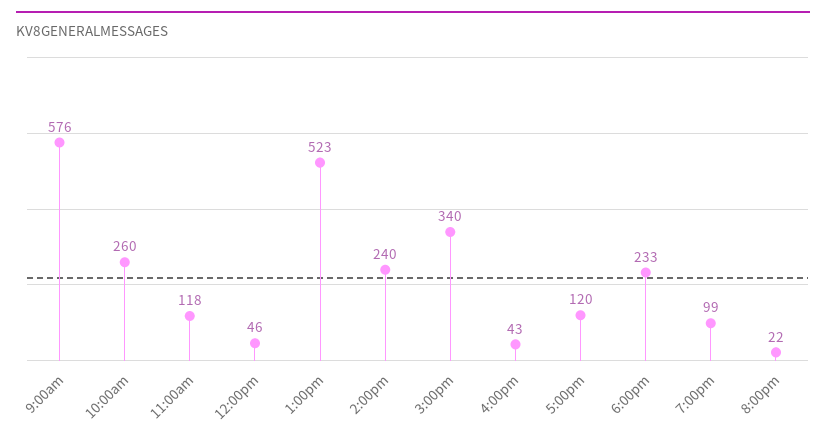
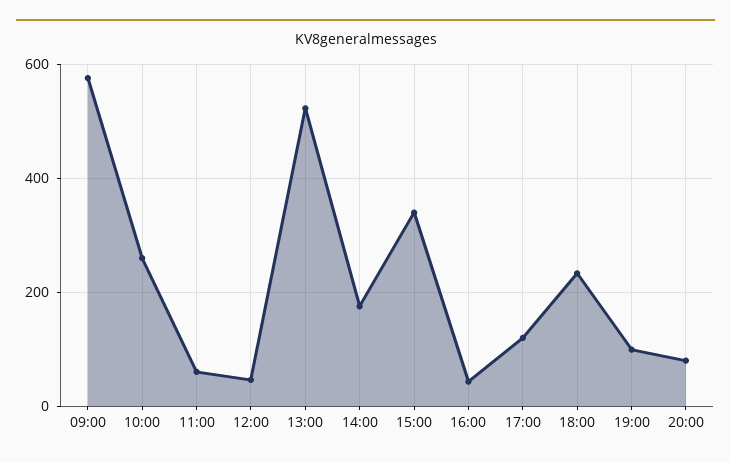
  {
    "9:00am": 576,
    "10:00am": 260,
-   "11:00am": 118,
+   "11:00am": 60,
    "12:00pm": 46,
    "1:00pm": 523,
-   "2:00pm": 240,
+   "2:00pm": 180,
    "3:00pm": 340,
    "4:00pm": 43,
    "5:00pm": 120,
    "6:00pm": 233,
    "7:00pm": 99,
-   "8:00pm": 22
+   "8:00pm": 80
  }

